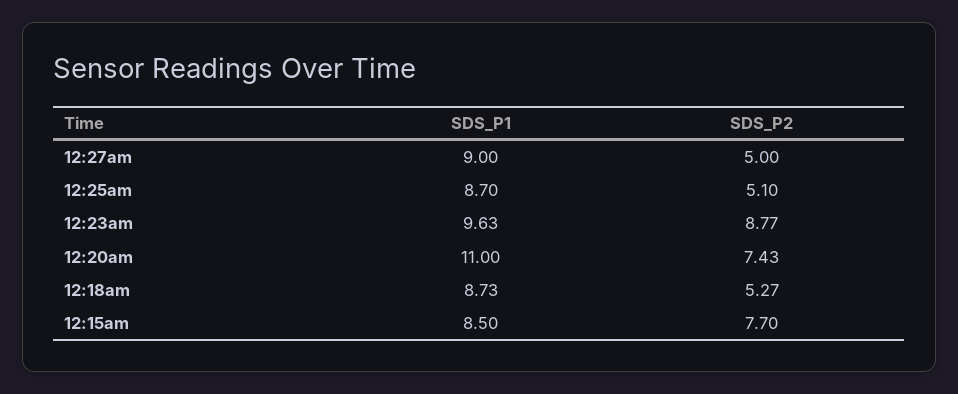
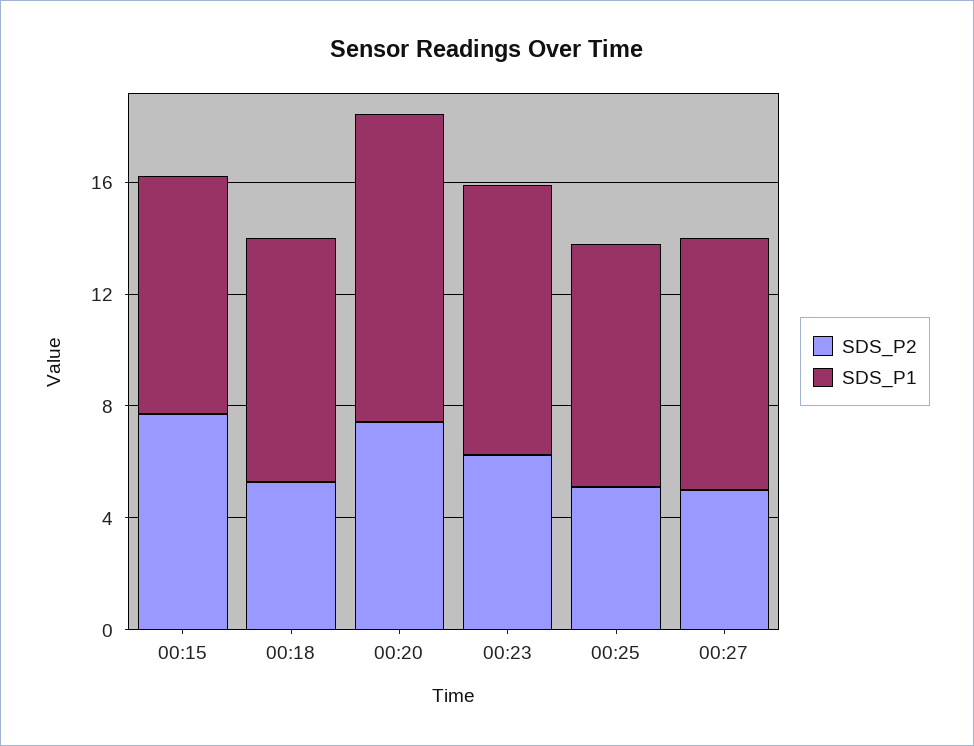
  {
    "SDS_P1": {
      "12:27am": 9,
      "12:25am": 8.7,
      "12:23am": 9.63,
      "12:20am": 11,
      "12:18am": 8.73,
      "12:15am": 8.5
    },
    "SDS_P2": {
      "12:27am": 5,
      "12:25am": 5.1,
-     "12:23am": 8.77,
+     "12:23am": 6,
      "12:20am": 7.43,
      "12:18am": 5.27,
      "12:15am": 7.7
    }
  }

